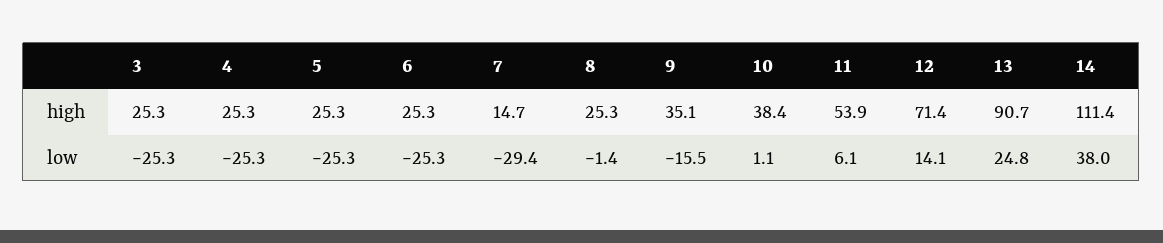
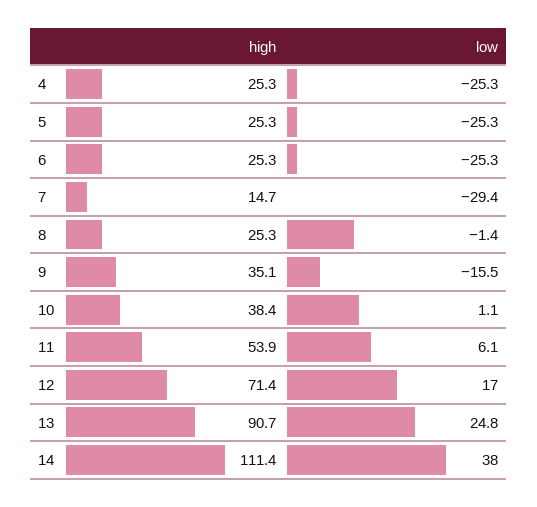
  {
-   "3": {
-     "high": 25.3,
-     "low": -25.3
-   },
    "4": {
      "high": 25.3,
      "low": -25.3
    },
    "5": {
      "high": 25.3,
      "low": -25.3
    },
    "6": {
      "high": 25.3,
      "low": -25.3
    },
    "7": {
      "high": 14.7,
      "low": -29.4
    },
    "8": {
      "high": 25.3,
      "low": -1.4
    },
    "9": {
      "high": 35.1,
      "low": -15.5
    },
    "10": {
      "high": 38.4,
      "low": 1.1
    },
    "11": {
      "high": 53.9,
      "low": 6.1
    },
    "12": {
      "high": 71.4,
-     "low": 14.1
+     "low": 17
    },
    "13": {
      "high": 90.7,
      "low": 24.8
    },
    "14": {
      "high": 111.4,
      "low": 38
    }
  }

